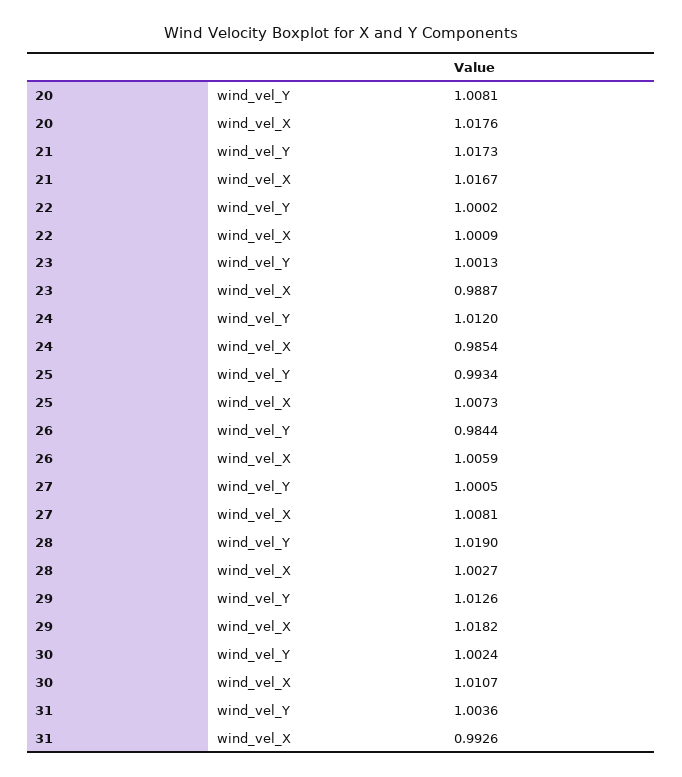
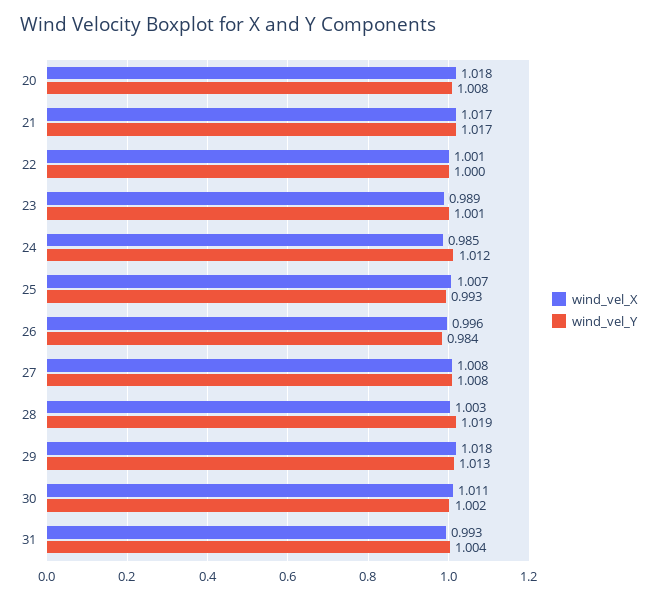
  {
    "wind_vel_Y": {
      "20": 1.0081,
      "21": 1.0173,
      "22": 1.0002,
      "23": 1.0013,
      "24": 1.012,
      "25": 0.9934,
      "26": 0.9844,
-     "27": 1.0005,
+     "27": 1.008,
      "28": 1.019,
      "29": 1.0126,
      "30": 1.0024,
      "31": 1.0036
    },
    "wind_vel_X": {
      "20": 1.0176,
      "21": 1.0167,
      "22": 1.0009,
      "23": 0.9887,
      "24": 0.9854,
      "25": 1.0073,
-     "26": 1.0059,
+     "26": 0.996,
      "27": 1.0081,
      "28": 1.0027,
      "29": 1.0182,
      "30": 1.0107,
      "31": 0.9926
    }
  }

